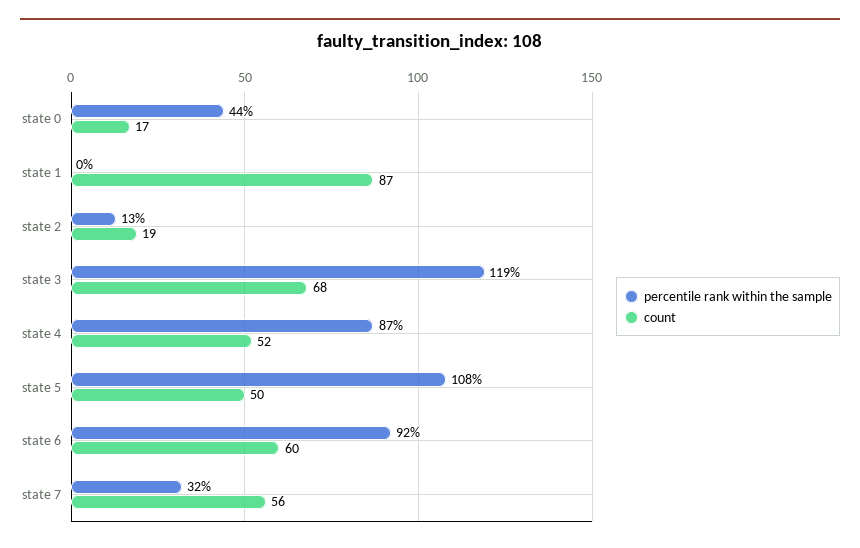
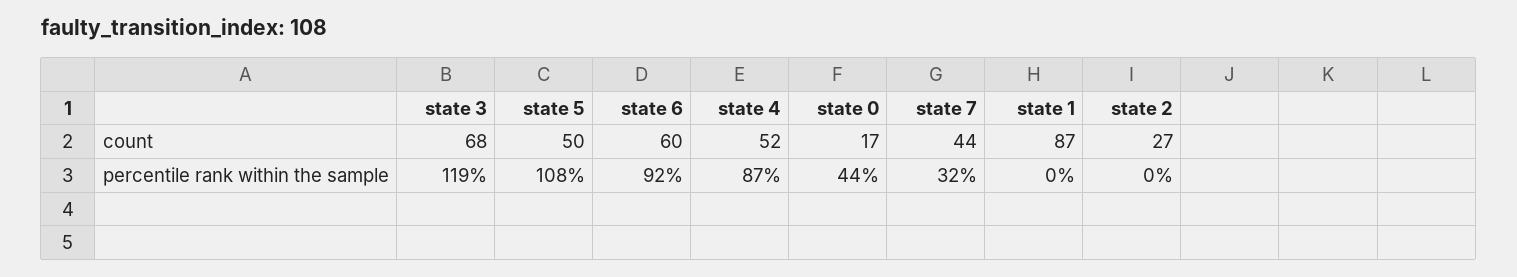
  {
    "percentile rank within the sample": {
      "state 0": 44,
      "state 1": 0,
-     "state 2": 13,
+     "state 2": 0,
      "state 3": 119,
      "state 4": 87,
      "state 5": 108,
      "state 6": 92,
      "state 7": 32
    },
    "count": {
      "state 0": 17,
      "state 1": 87,
-     "state 2": 19,
+     "state 2": 27,
      "state 3": 68,
      "state 4": 52,
      "state 5": 50,
      "state 6": 60,
-     "state 7": 56
+     "state 7": 44
    }
  }

